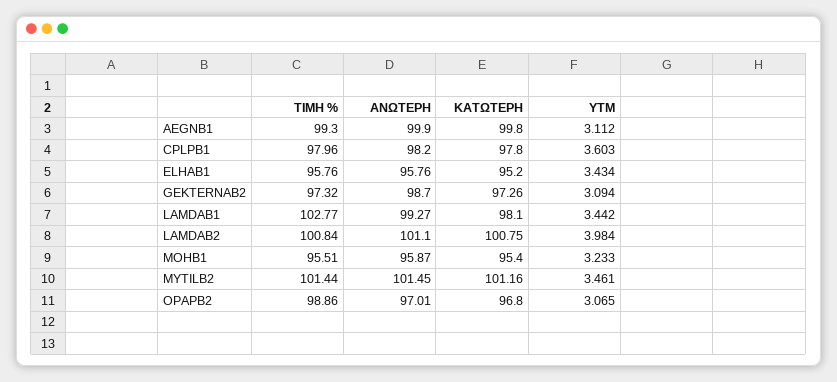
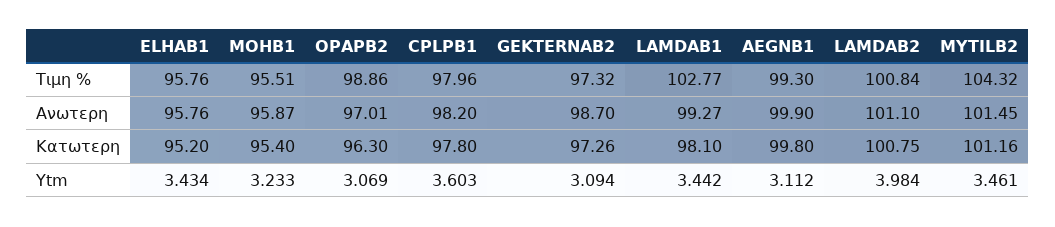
  {
    "ΤΙΜΗ %": {
      "AEGNB1": 99.3,
      "CPLPB1": 97.96,
      "ELHAB1": 95.76,
      "GEKTERNAB2": 97.32,
      "LAMDAB1": 102.77,
      "LAMDAB2": 100.84,
      "MOHB1": 95.51,
-     "MYTILB2": 101.44,
+     "MYTILB2": 104.32,
      "OPAPB2": 98.86
    },
    "ΑΝΩΤΕΡΗ": {
      "AEGNB1": 99.9,
      "CPLPB1": 98.2,
      "ELHAB1": 95.76,
      "GEKTERNAB2": 98.7,
      "LAMDAB1": 99.27,
      "LAMDAB2": 101.1,
      "MOHB1": 95.87,
      "MYTILB2": 101.45,
      "OPAPB2": 97.01
    },
    "ΚΑΤΩΤΕΡΗ": {
      "AEGNB1": 99.8,
      "CPLPB1": 97.8,
      "ELHAB1": 95.2,
      "GEKTERNAB2": 97.26,
      "LAMDAB1": 98.1,
      "LAMDAB2": 100.75,
      "MOHB1": 95.4,
      "MYTILB2": 101.16,
-     "OPAPB2": 96.8
+     "OPAPB2": 96.3
    },
    "YTM": {
      "AEGNB1": 3.112,
      "CPLPB1": 3.603,
      "ELHAB1": 3.434,
      "GEKTERNAB2": 3.094,
      "LAMDAB1": 3.442,
      "LAMDAB2": 3.984,
      "MOHB1": 3.233,
      "MYTILB2": 3.461,
-     "OPAPB2": 3.065
+     "OPAPB2": 3.069
    }
  }

